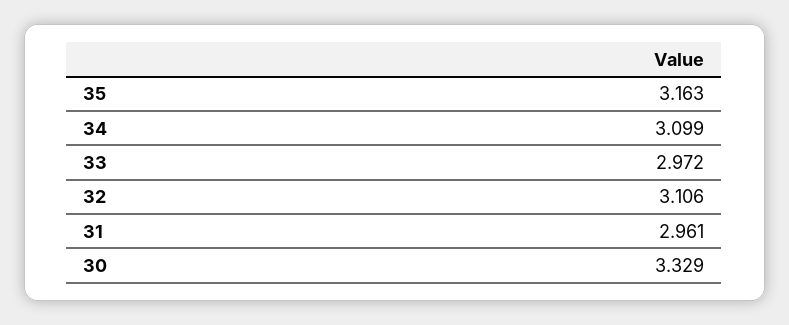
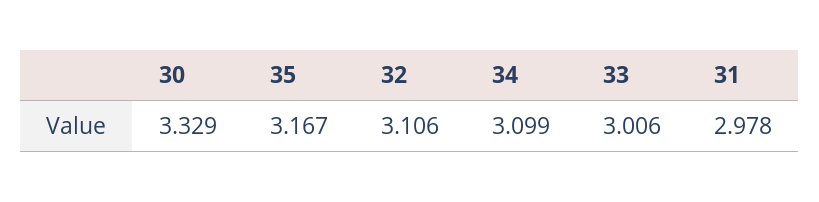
  {
-   "35": 3.163,
+   "35": 3.167,
    "34": 3.099,
-   "33": 2.972,
+   "33": 3.006,
    "32": 3.106,
-   "31": 2.961,
+   "31": 2.978,
    "30": 3.329
  }

